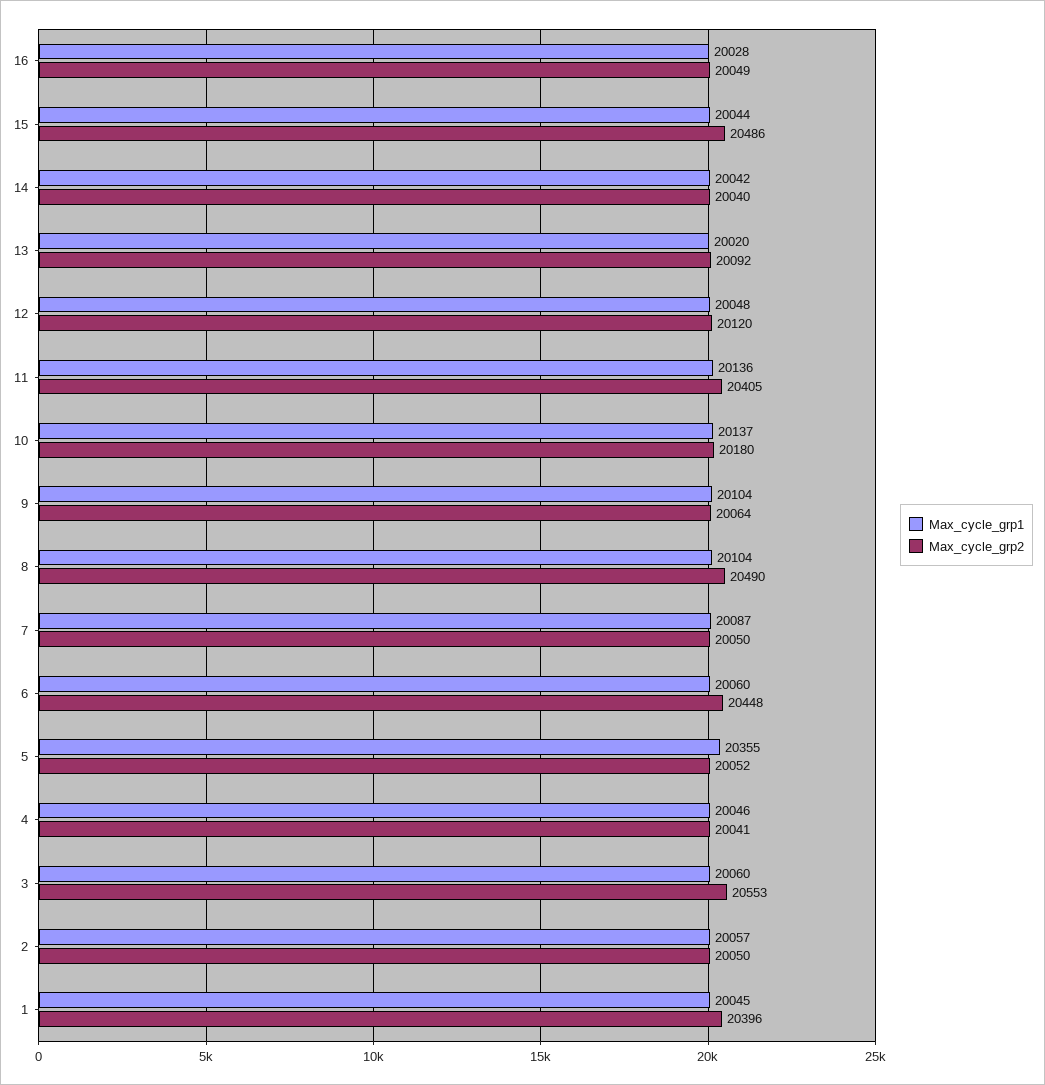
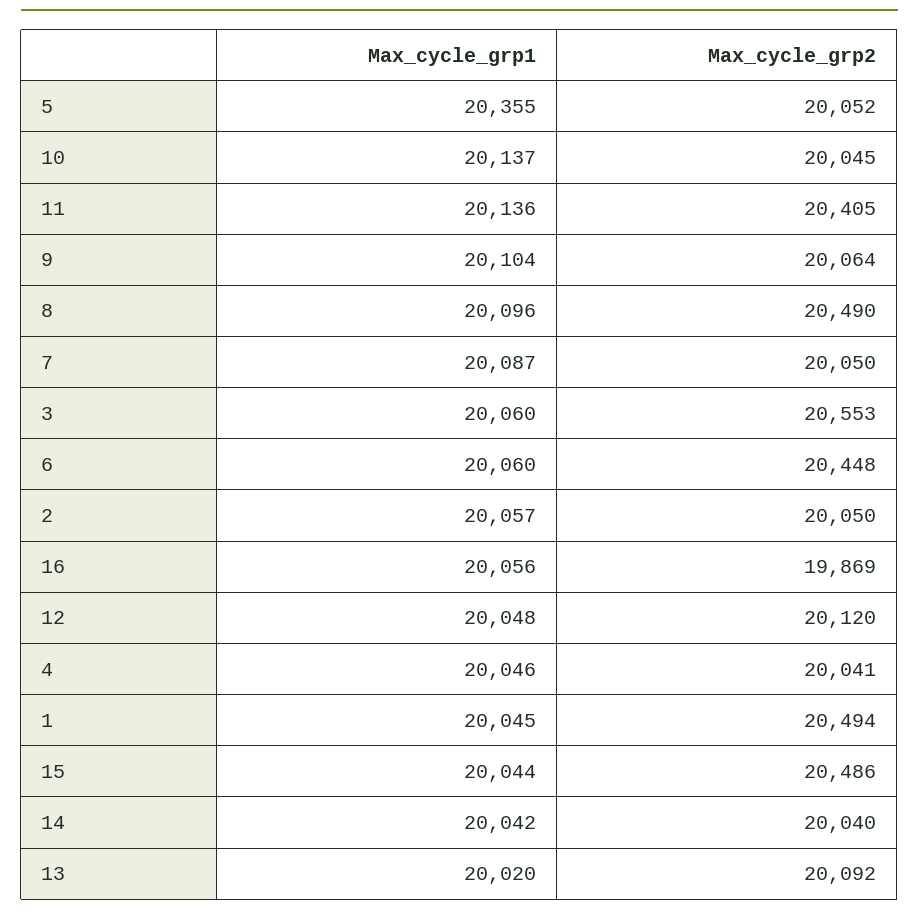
  {
    "Max_cycle_grp1": {
-     "16": 20028,
+     "16": 20056,
      "15": 20044,
      "14": 20042,
      "13": 20020,
      "12": 20048,
      "11": 20136,
      "10": 20137,
      "9": 20104,
-     "8": 20104,
+     "8": 20096,
      "7": 20087,
      "6": 20060,
      "5": 20355,
      "4": 20046,
      "3": 20060,
      "2": 20057,
      "1": 20045
    },
    "Max_cycle_grp2": {
-     "16": 20049,
+     "16": 19869,
      "15": 20486,
      "14": 20040,
      "13": 20092,
      "12": 20120,
      "11": 20405,
-     "10": 20180,
+     "10": 20045,
      "9": 20064,
      "8": 20490,
      "7": 20050,
      "6": 20448,
      "5": 20052,
      "4": 20041,
      "3": 20553,
      "2": 20050,
-     "1": 20396
+     "1": 20494
    }
  }

